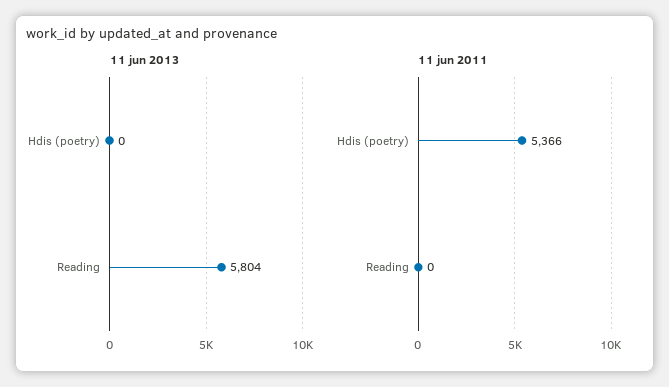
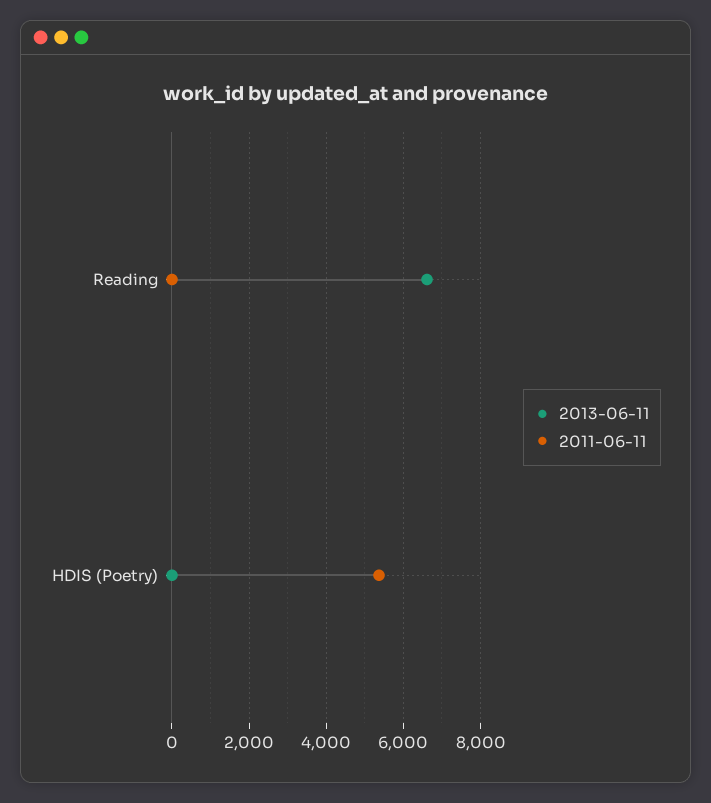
  {
    "11 jun 2013": {
      "Hdis (poetry)": 0,
-     "Reading": 5804
+     "Reading": 6600
    },
    "11 jun 2011": {
      "Hdis (poetry)": 5366,
      "Reading": 0
    }
  }

